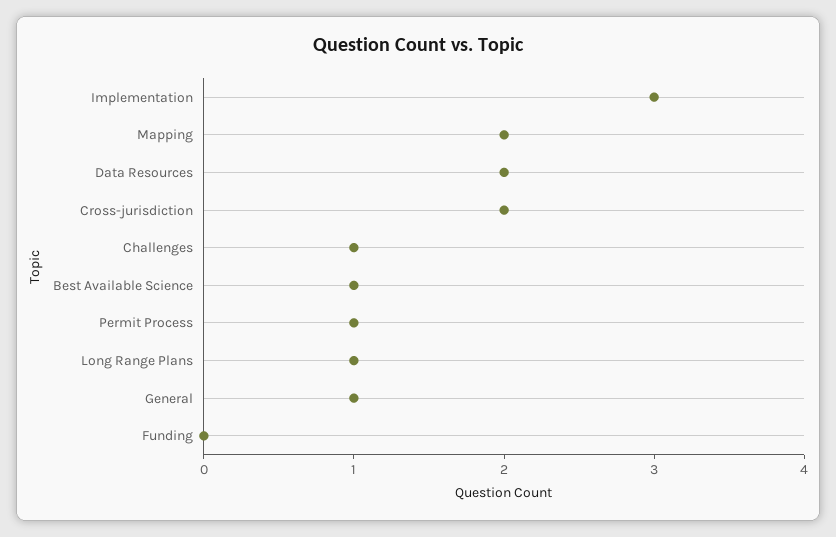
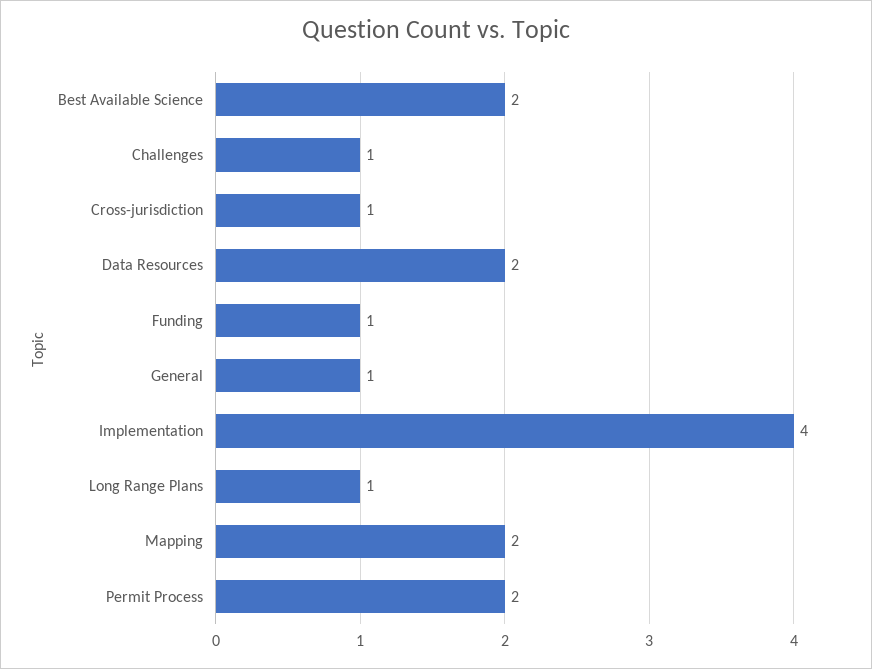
  {
-   "Implementation": 3,
+   "Implementation": 4,
    "Mapping": 2,
    "Data Resources": 2,
-   "Cross-jurisdiction": 2,
+   "Cross-jurisdiction": 1,
    "Challenges": 1,
-   "Best Available Science": 1,
+   "Best Available Science": 2,
-   "Permit Process": 1,
+   "Permit Process": 2,
    "Long Range Plans": 1,
    "General": 1,
-   "Funding": 0
+   "Funding": 1
  }

